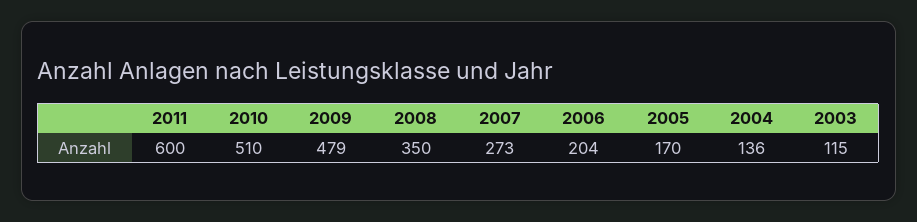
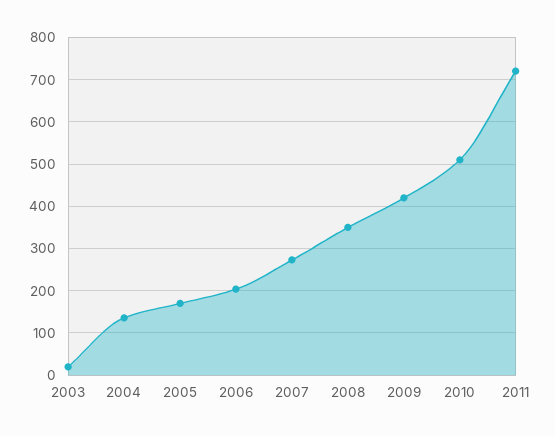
  {
-   "2011": 600,
+   "2011": 720,
    "2010": 510,
-   "2009": 479,
+   "2009": 420,
    "2008": 350,
    "2007": 273,
    "2006": 204,
    "2005": 170,
    "2004": 136,
-   "2003": 115
+   "2003": 20
  }

